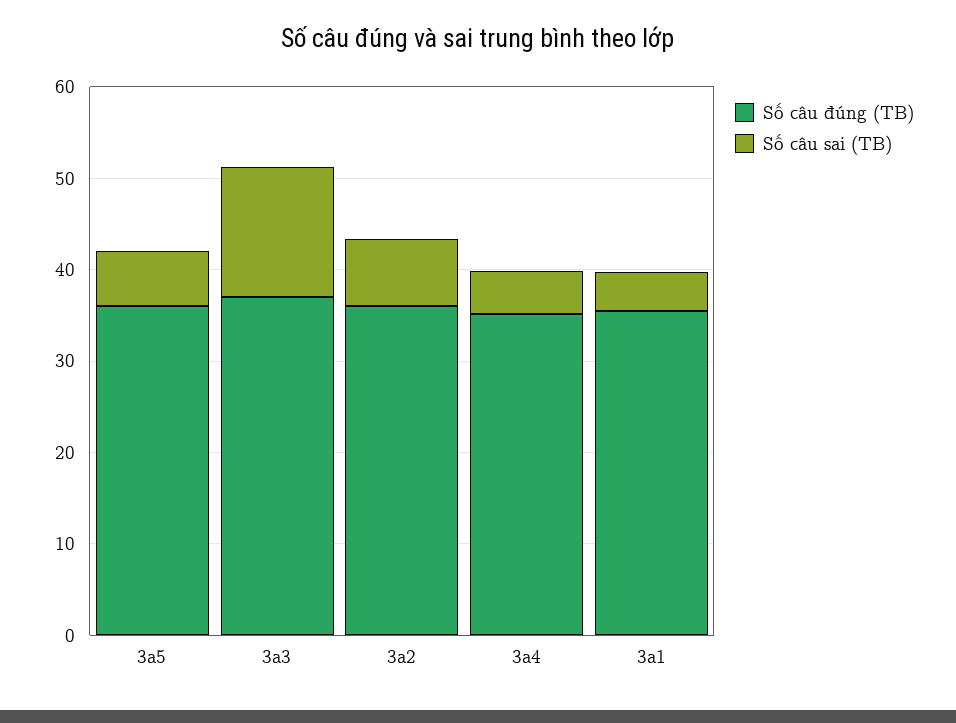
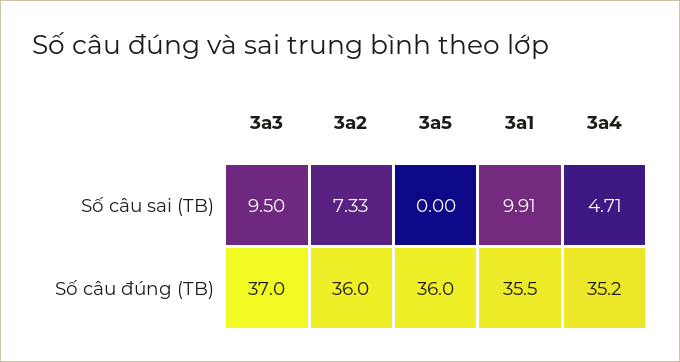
  {
    "Số câu đúng (TB)": {
      "3a5": 36,
      "3a3": 37,
      "3a2": 36,
      "3a4": 35.2,
      "3a1": 35.5
    },
    "Số câu sai (TB)": {
-     "3a5": 6,
+     "3a5": 0,
-     "3a3": 14,
+     "3a3": 9.5,
      "3a2": 7.33,
      "3a4": 4.71,
-     "3a1": 4
+     "3a1": 9.91
    }
  }

